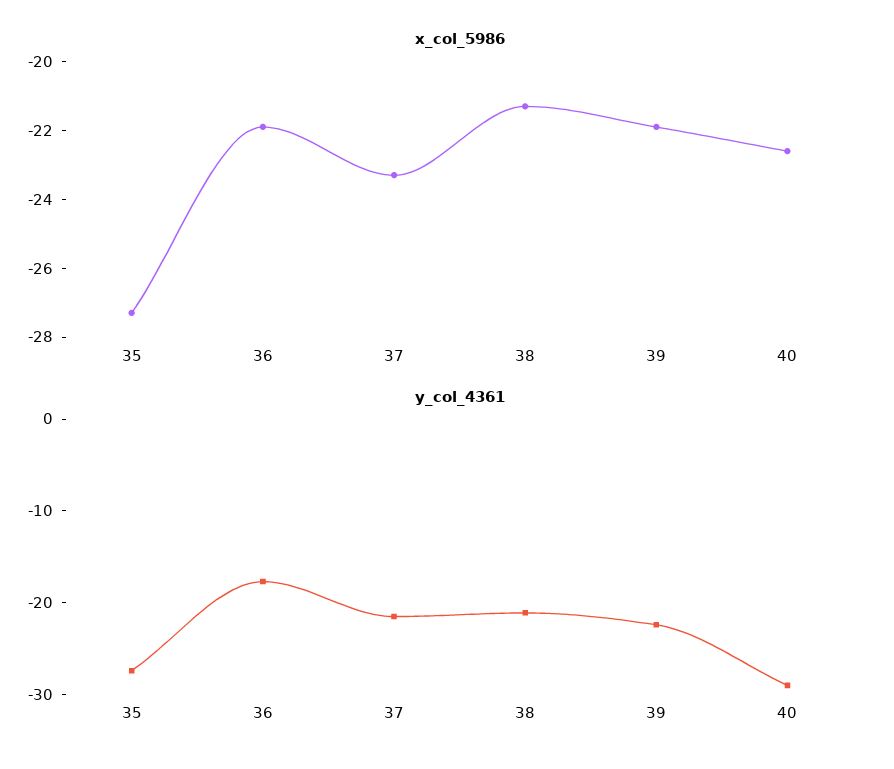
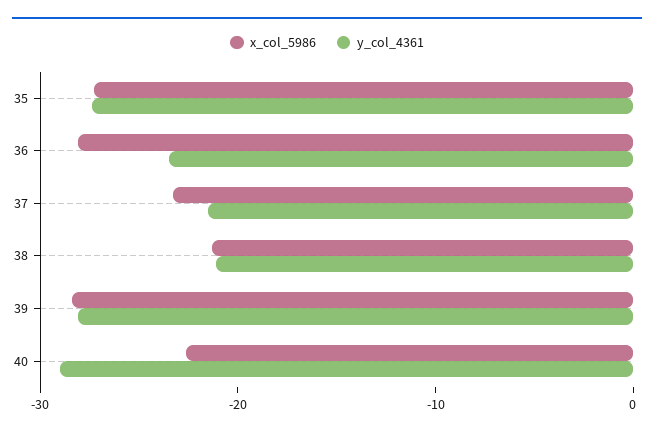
  {
    "x_col_5986": {
      "35": -27.5,
-     "36": -22,
+     "36": -28,
      "37": -23.5,
      "38": -21.5,
-     "39": -22,
+     "39": -28,
      "40": -22.5
    },
    "y_col_4361": {
      "35": -28,
-     "36": -18,
+     "36": -24,
      "37": -22,
      "38": -22,
-     "39": -22,
+     "39": -28,
      "40": -30
    }
  }

